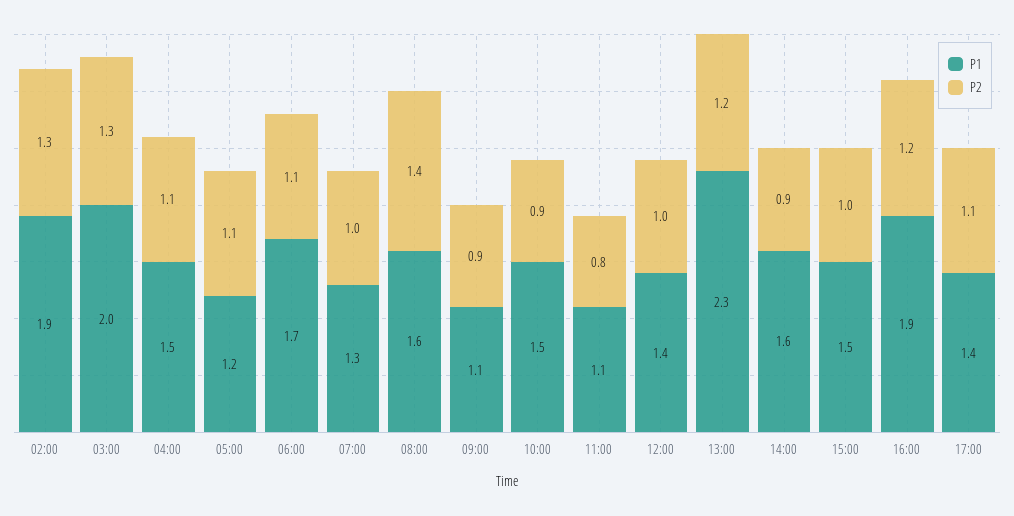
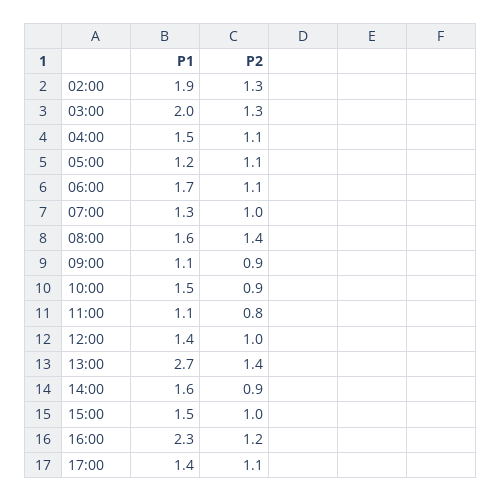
  {
    "P1": {
      "02:00": 1.9,
      "03:00": 2,
      "04:00": 1.5,
      "05:00": 1.2,
      "06:00": 1.7,
      "07:00": 1.3,
      "08:00": 1.6,
      "09:00": 1.1,
      "10:00": 1.5,
      "11:00": 1.1,
      "12:00": 1.4,
-     "13:00": 2.3,
+     "13:00": 2.7,
      "14:00": 1.6,
      "15:00": 1.5,
-     "16:00": 1.9,
+     "16:00": 2.3,
      "17:00": 1.4
    },
    "P2": {
      "02:00": 1.3,
      "03:00": 1.3,
      "04:00": 1.1,
      "05:00": 1.1,
      "06:00": 1.1,
      "07:00": 1,
      "08:00": 1.4,
      "09:00": 0.9,
      "10:00": 0.9,
      "11:00": 0.8,
      "12:00": 1,
-     "13:00": 1.2,
+     "13:00": 1.4,
      "14:00": 0.9,
      "15:00": 1,
      "16:00": 1.2,
      "17:00": 1.1
    }
  }

